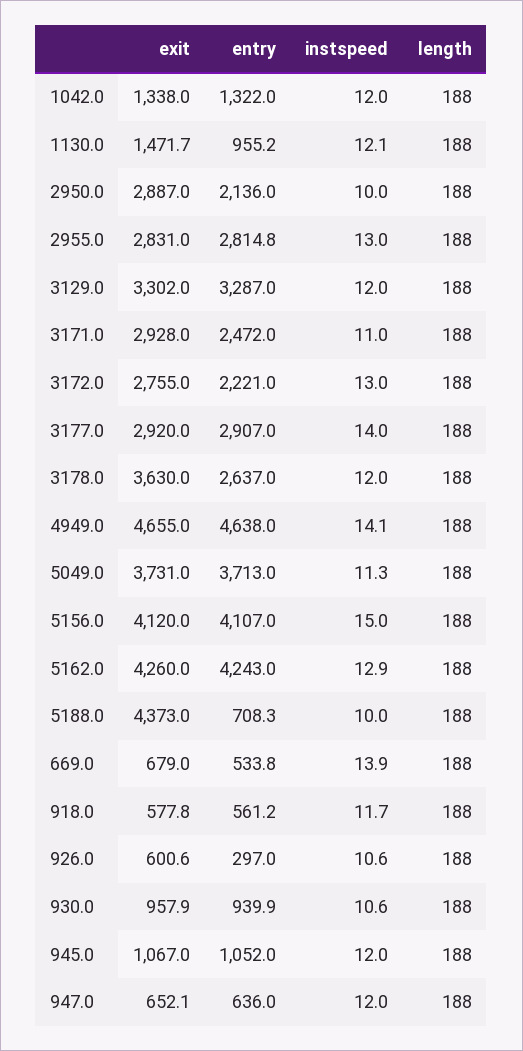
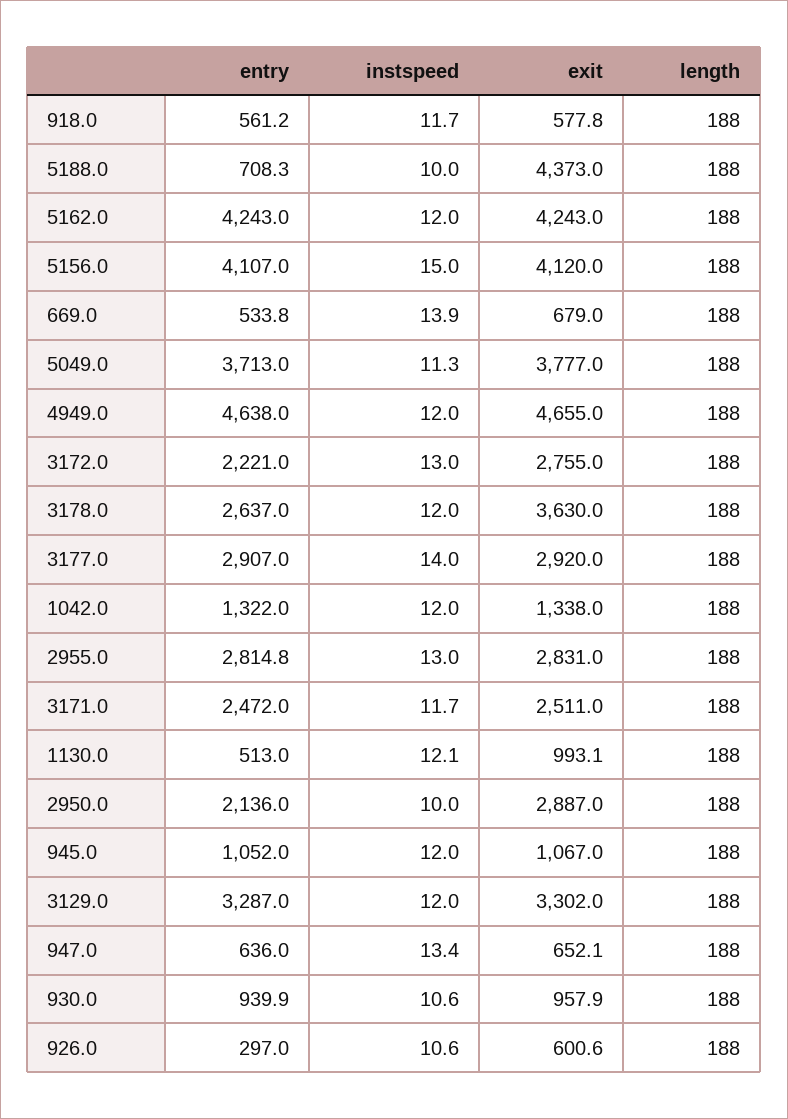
  {
    "exit": {
      "1042.0": 1338,
-     "1130.0": 1471.7,
+     "1130.0": 993.1,
      "2950.0": 2887,
      "2955.0": 2831,
      "3129.0": 3302,
-     "3171.0": 2928,
+     "3171.0": 2511,
      "3172.0": 2755,
      "3177.0": 2920,
      "3178.0": 3630,
      "4949.0": 4655,
-     "5049.0": 3731,
+     "5049.0": 3777,
      "5156.0": 4120,
-     "5162.0": 4260,
+     "5162.0": 4243,
      "5188.0": 4373,
      "669.0": 679,
      "918.0": 577.8,
      "926.0": 600.6,
      "930.0": 957.9,
      "945.0": 1067,
      "947.0": 652.1
    },
    "entry": {
      "1042.0": 1322,
-     "1130.0": 955.2,
+     "1130.0": 513,
      "2950.0": 2136,
      "2955.0": 2814.8,
      "3129.0": 3287,
      "3171.0": 2472,
      "3172.0": 2221,
      "3177.0": 2907,
      "3178.0": 2637,
      "4949.0": 4638,
      "5049.0": 3713,
      "5156.0": 4107,
      "5162.0": 4243,
      "5188.0": 708.3,
      "669.0": 533.8,
      "918.0": 561.2,
      "926.0": 297,
      "930.0": 939.9,
      "945.0": 1052,
      "947.0": 636
    },
    "instspeed": {
      "1042.0": 12,
      "1130.0": 12.1,
      "2950.0": 10,
      "2955.0": 13,
      "3129.0": 12,
-     "3171.0": 11,
+     "3171.0": 11.7,
      "3172.0": 13,
      "3177.0": 14,
      "3178.0": 12,
-     "4949.0": 14.1,
+     "4949.0": 12,
      "5049.0": 11.3,
      "5156.0": 15,
-     "5162.0": 12.9,
+     "5162.0": 12,
      "5188.0": 10,
      "669.0": 13.9,
      "918.0": 11.7,
      "926.0": 10.6,
      "930.0": 10.6,
      "945.0": 12,
-     "947.0": 12
+     "947.0": 13.4
    },
    "length": {
      "1042.0": 188,
      "1130.0": 188,
      "2950.0": 188,
      "2955.0": 188,
      "3129.0": 188,
      "3171.0": 188,
      "3172.0": 188,
      "3177.0": 188,
      "3178.0": 188,
      "4949.0": 188,
      "5049.0": 188,
      "5156.0": 188,
      "5162.0": 188,
      "5188.0": 188,
      "669.0": 188,
      "918.0": 188,
      "926.0": 188,
      "930.0": 188,
      "945.0": 188,
      "947.0": 188
    }
  }

